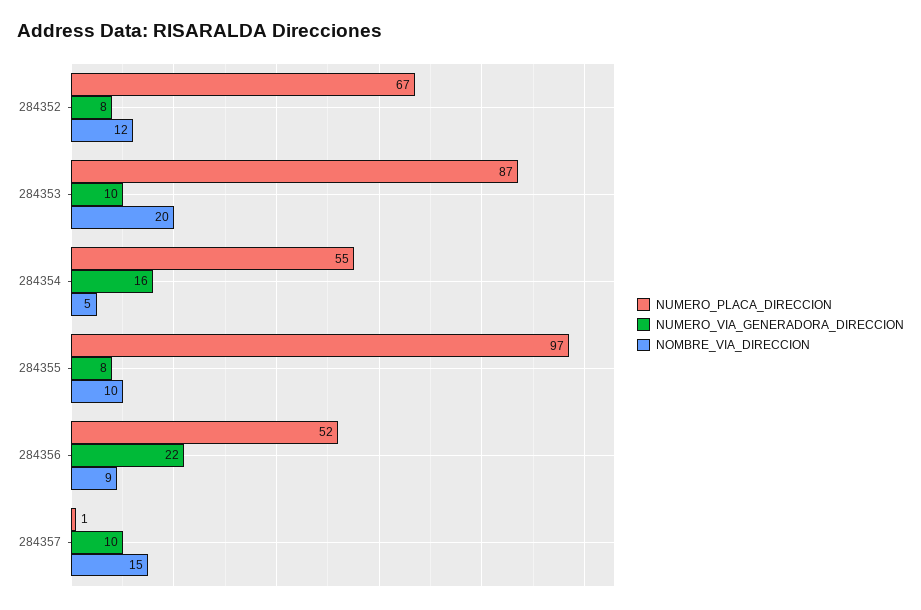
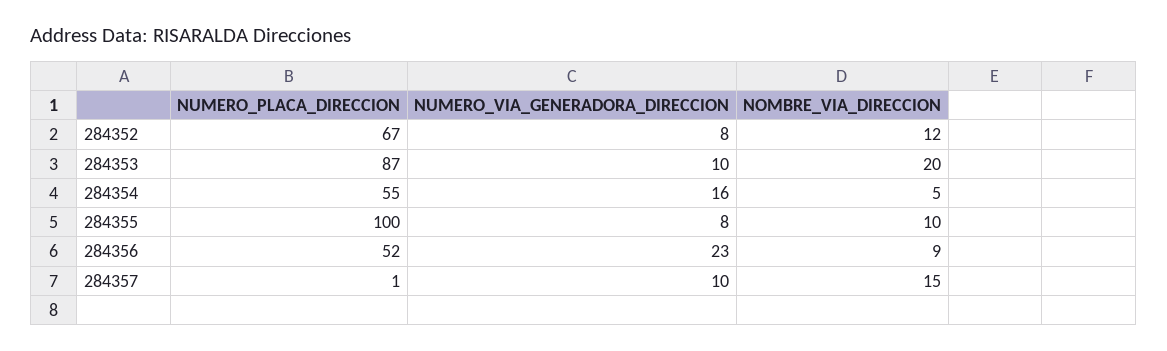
  {
    "NUMERO_PLACA_DIRECCION": {
      "284352": 67,
      "284353": 87,
      "284354": 55,
-     "284355": 97,
+     "284355": 100,
      "284356": 52,
      "284357": 1
    },
    "NUMERO_VIA_GENERADORA_DIRECCION": {
      "284352": 8,
      "284353": 10,
      "284354": 16,
      "284355": 8,
-     "284356": 22,
+     "284356": 23,
      "284357": 10
    },
    "NOMBRE_VIA_DIRECCION": {
      "284352": 12,
      "284353": 20,
      "284354": 5,
      "284355": 10,
      "284356": 9,
      "284357": 15
    }
  }

